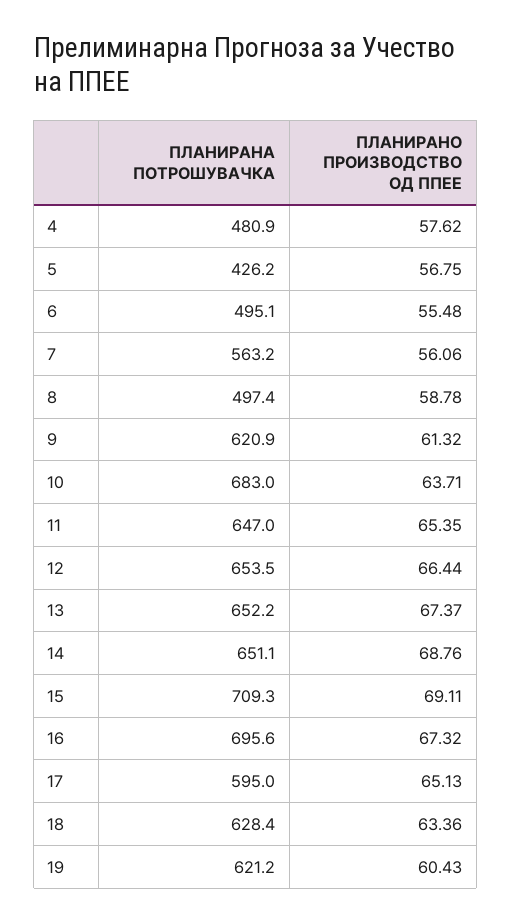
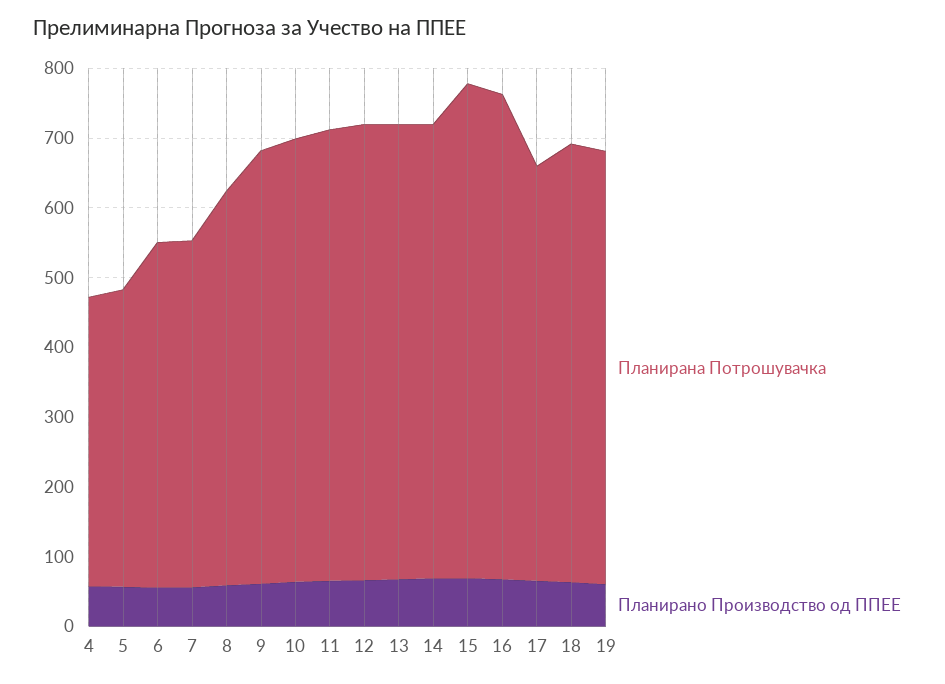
  {
    "ПЛАНИРАНА ПОТРОШУВАЧКА": {
-     "4": 480.9,
+     "4": 420,
      "5": 426.2,
      "6": 495.1,
-     "7": 563.2,
+     "7": 500,
-     "8": 497.4,
+     "8": 560,
      "9": 620.9,
-     "10": 683,
+     "10": 640,
      "11": 647,
      "12": 653.5,
      "13": 652.2,
      "14": 651.1,
      "15": 709.3,
      "16": 695.6,
      "17": 595,
      "18": 628.4,
      "19": 621.2
    },
    "ПЛАНИРАНО ПРОИЗВОДСТВО ОД ППЕЕ": {
      "4": 57.62,
      "5": 56.75,
      "6": 55.48,
      "7": 56.06,
      "8": 58.78,
      "9": 61.32,
      "10": 63.71,
      "11": 65.35,
      "12": 66.44,
      "13": 67.37,
      "14": 68.76,
      "15": 69.11,
      "16": 67.32,
      "17": 65.13,
      "18": 63.36,
      "19": 60.43
    }
  }

